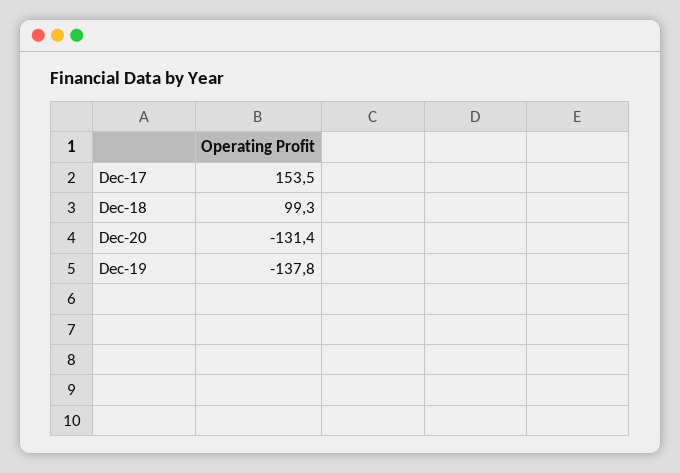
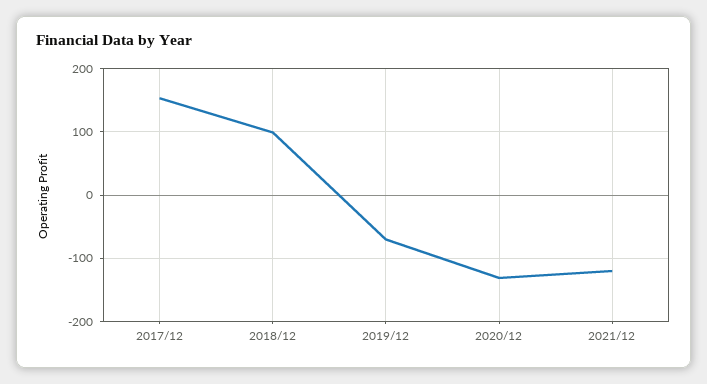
  {
    "Dec-17": 153.5,
    "Dec-18": 99.3,
    "Dec-20": -131.4,
-   "Dec-19": -137.8
+   "Dec-19": -70,
+   "2021/12": -120
  }

